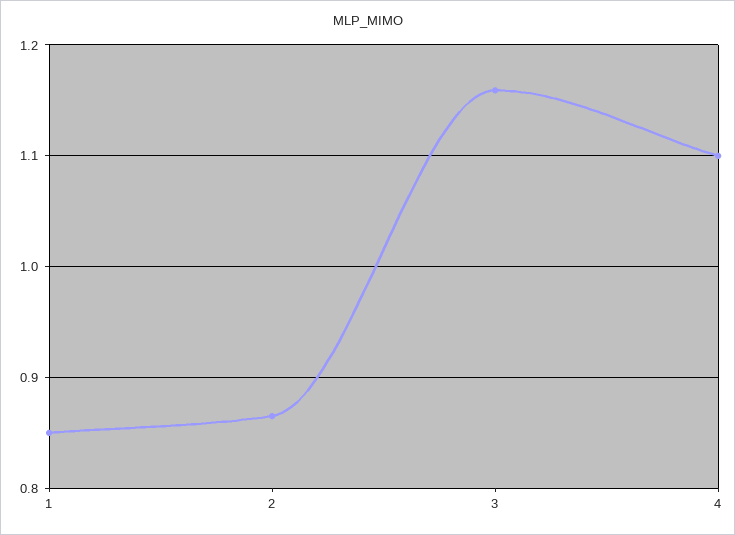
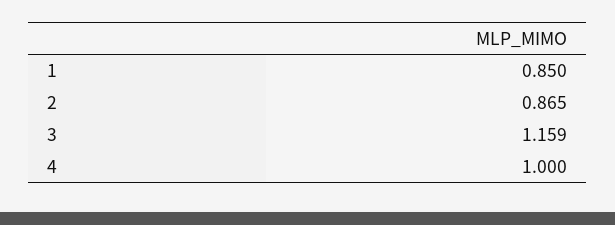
  {
    "1": 0.85,
    "2": 0.865,
    "3": 1.159,
-   "4": 1.1
+   "4": 1
  }

